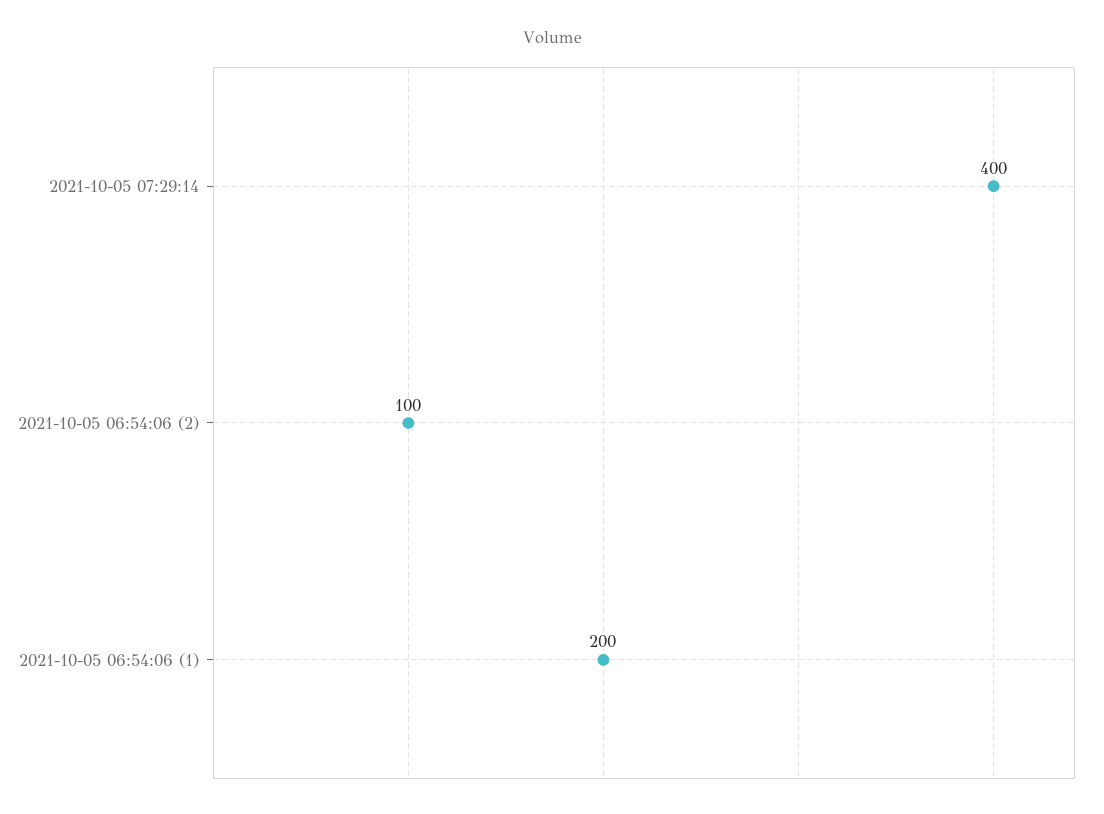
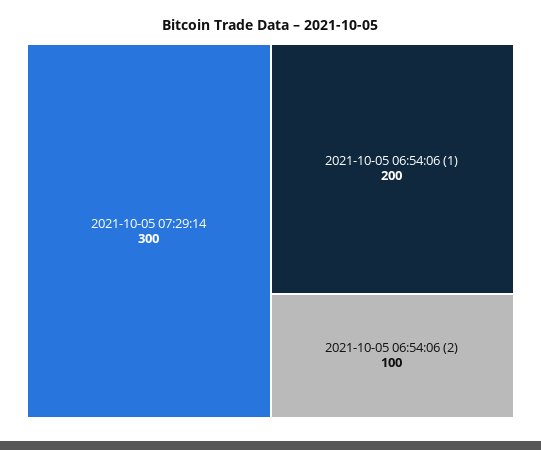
  {
-   "2021-10-05 07:29:14": 400,
+   "2021-10-05 07:29:14": 300,
    "2021-10-05 06:54:06 (2)": 100,
    "2021-10-05 06:54:06 (1)": 200
  }

